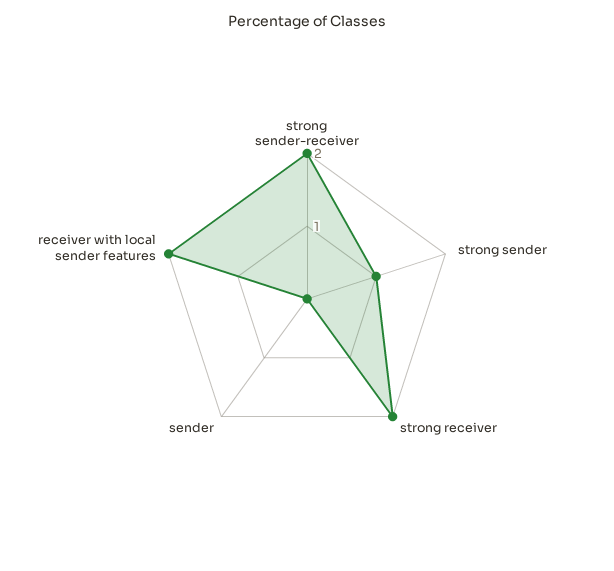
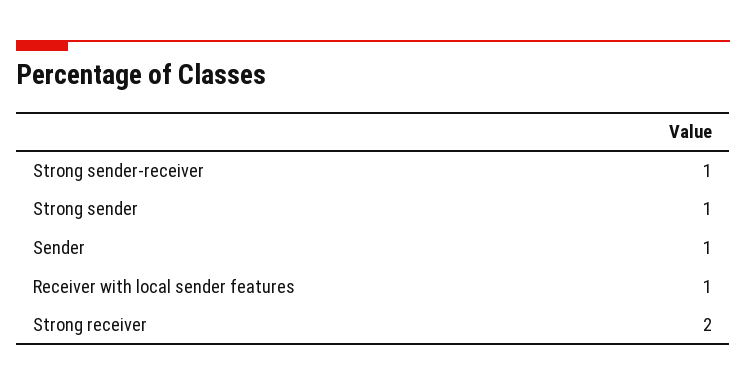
  {
-   "strong sender-receiver": 2,
+   "strong sender-receiver": 1,
    "strong sender": 1,
    "strong receiver": 2,
-   "sender": 0,
+   "sender": 1,
-   "receiver with local sender features": 2
+   "receiver with local sender features": 1
  }

